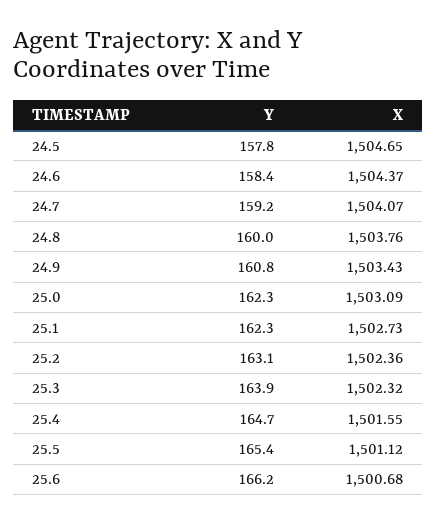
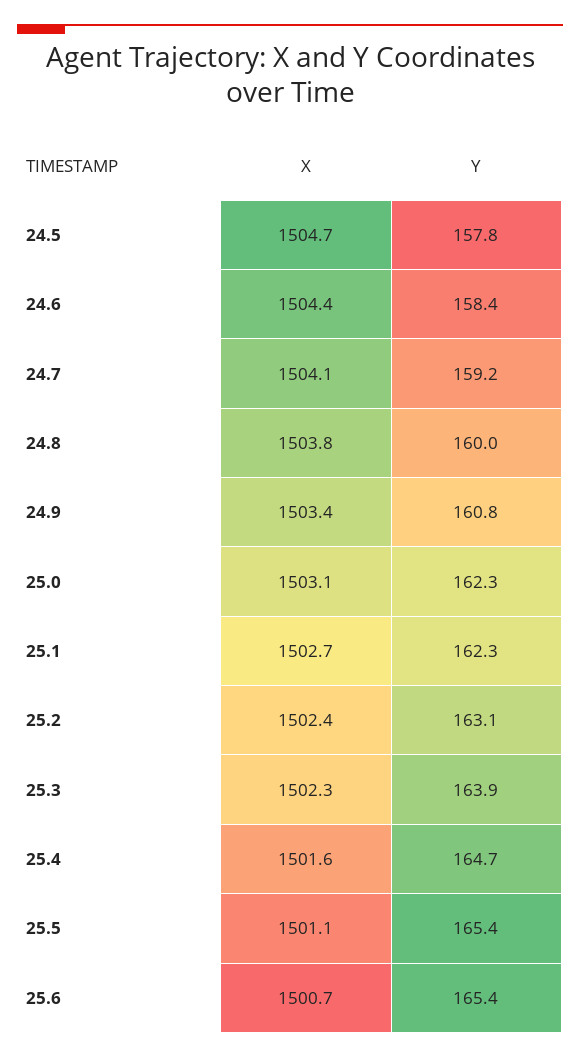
  {
    "Y": {
      "24.5": 157.8,
      "24.6": 158.4,
      "24.7": 159.2,
      "24.8": 160,
      "24.9": 160.8,
      "25.0": 162.3,
      "25.1": 162.3,
      "25.2": 163.1,
      "25.3": 163.9,
      "25.4": 164.7,
      "25.5": 165.4,
-     "25.6": 166.2
+     "25.6": 165.4
    },
    "X": {
      "24.5": 1504.65,
      "24.6": 1504.37,
      "24.7": 1504.07,
      "24.8": 1503.76,
      "24.9": 1503.43,
      "25.0": 1503.09,
      "25.1": 1502.73,
      "25.2": 1502.36,
      "25.3": 1502.32,
      "25.4": 1501.55,
      "25.5": 1501.12,
      "25.6": 1500.68
    }
  }

